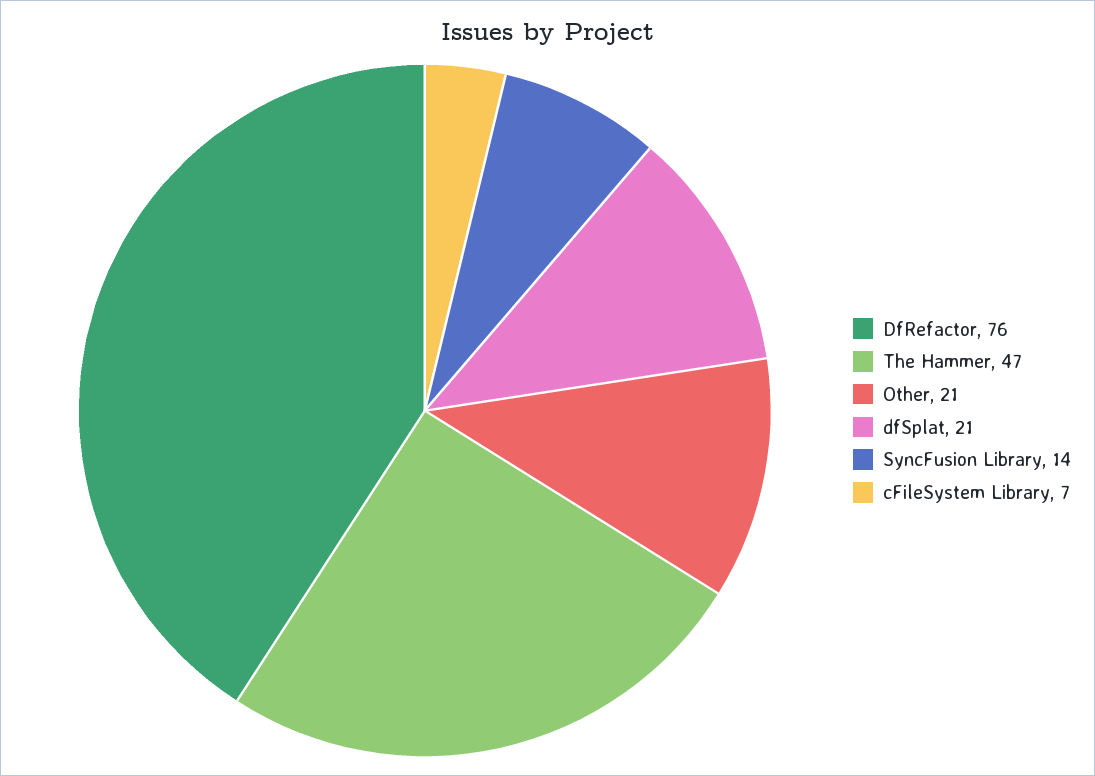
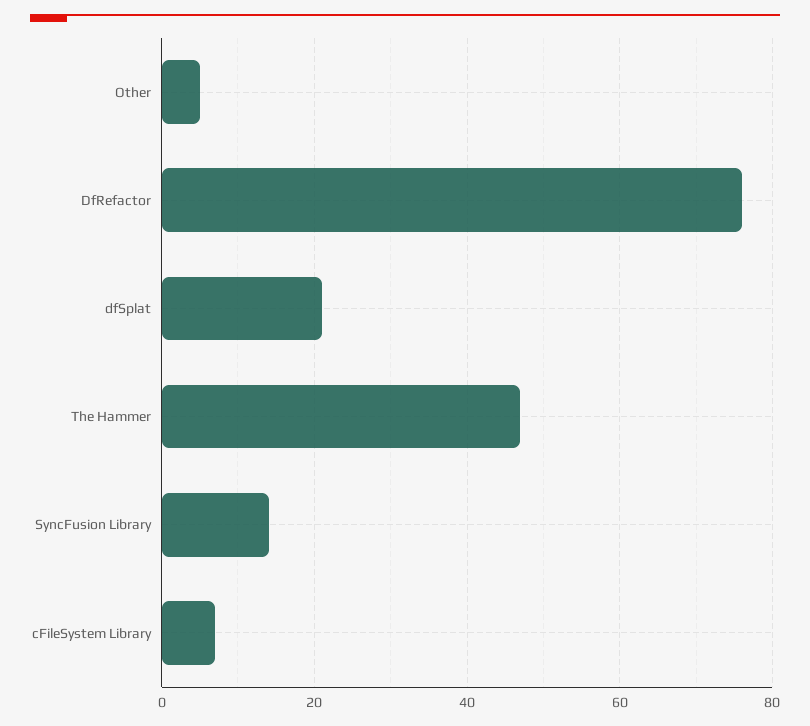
  {
    "DfRefactor": 76,
    "The Hammer": 47,
-   "Other": 21,
+   "Other": 5,
    "dfSplat": 21,
    "SyncFusion Library": 14,
    "cFileSystem Library": 7
  }

